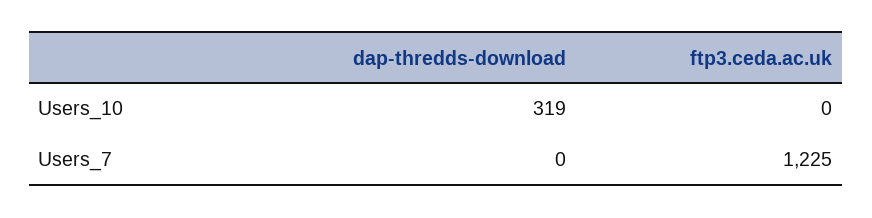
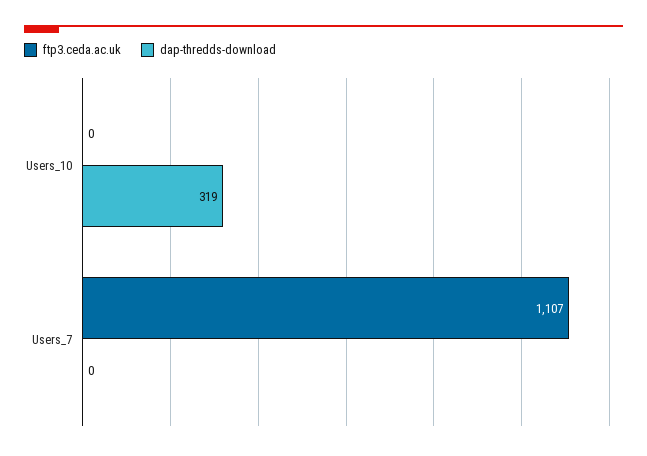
  {
    "dap-thredds-download": {
      "Users_10": 319,
      "Users_7": 0
    },
    "ftp3.ceda.ac.uk": {
      "Users_10": 0,
-     "Users_7": 1225
+     "Users_7": 1107
    }
  }

